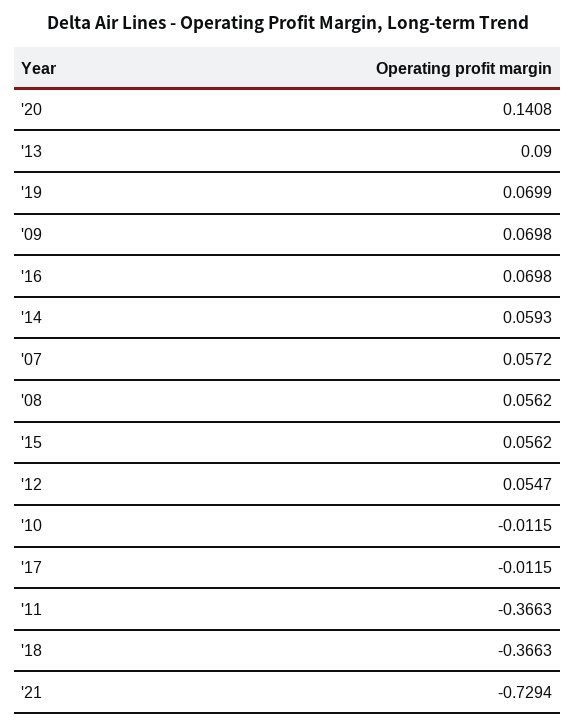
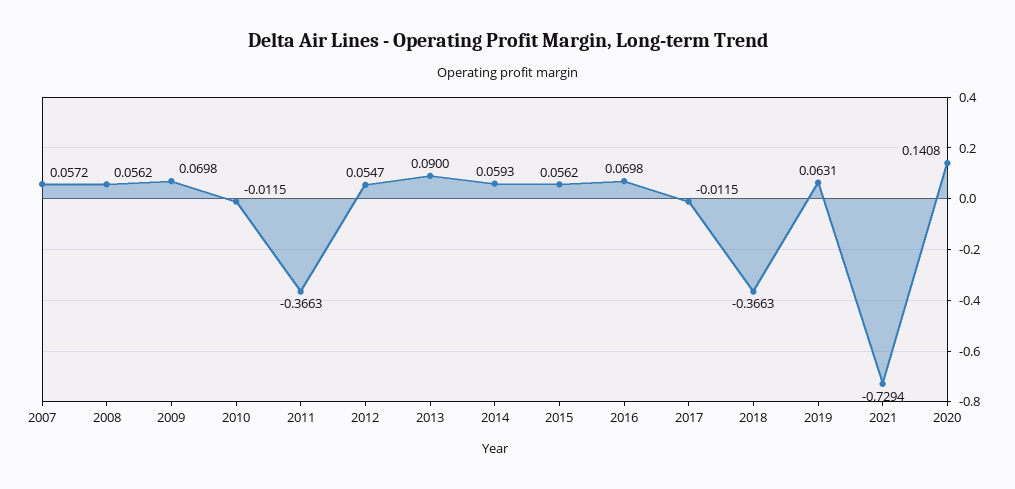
  {
    "'20": 0.1408,
    "'13": 0.09,
-   "'19": 0.0699,
+   "'19": 0.0631,
    "'09": 0.0698,
    "'16": 0.0698,
    "'14": 0.0593,
    "'07": 0.0572,
    "'08": 0.0562,
    "'15": 0.0562,
    "'12": 0.0547,
    "'10": -0.0115,
    "'17": -0.0115,
    "'11": -0.3663,
    "'18": -0.3663,
    "'21": -0.7294
  }

